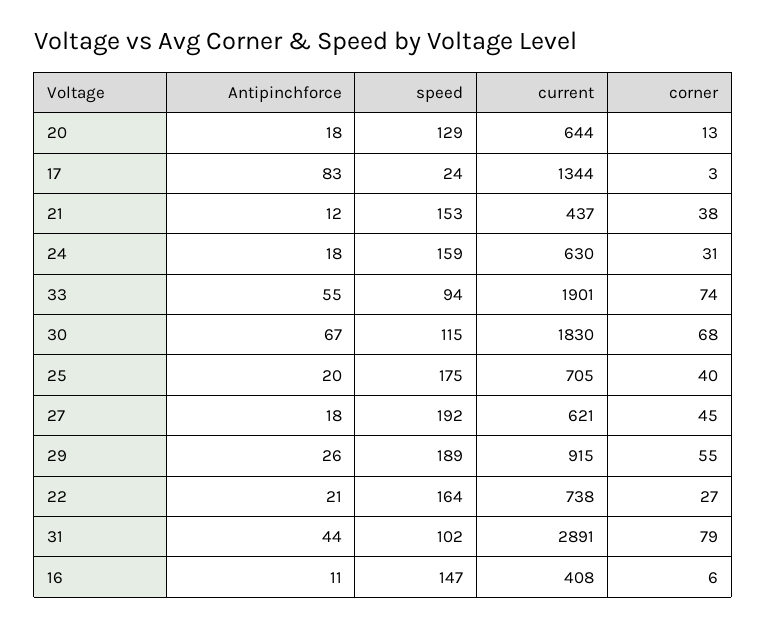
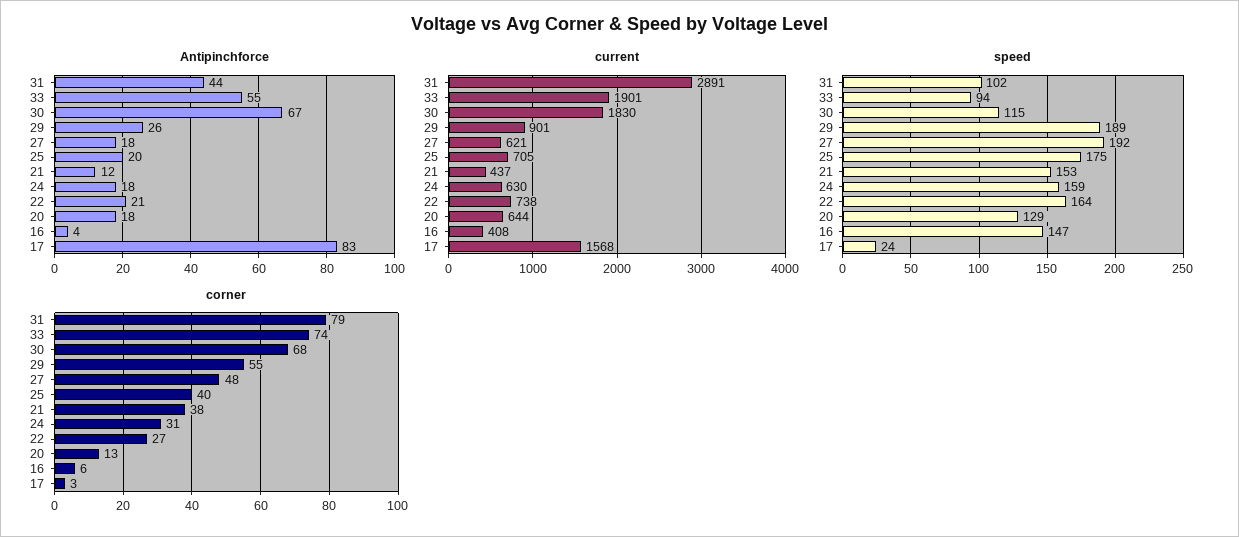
  {
    "Antipinchforce": {
      "20": 18,
      "17": 83,
      "21": 12,
      "24": 18,
      "33": 55,
      "30": 67,
      "25": 20,
      "27": 18,
      "29": 26,
      "22": 21,
      "31": 44,
-     "16": 11
+     "16": 4
    },
    "speed": {
      "20": 129,
      "17": 24,
      "21": 153,
      "24": 159,
      "33": 94,
      "30": 115,
      "25": 175,
      "27": 192,
      "29": 189,
      "22": 164,
      "31": 102,
      "16": 147
    },
    "current": {
      "20": 644,
-     "17": 1344,
+     "17": 1568,
      "21": 437,
      "24": 630,
      "33": 1901,
      "30": 1830,
      "25": 705,
      "27": 621,
-     "29": 915,
+     "29": 901,
      "22": 738,
      "31": 2891,
      "16": 408
    },
    "corner": {
      "20": 13,
      "17": 3,
      "21": 38,
      "24": 31,
      "33": 74,
      "30": 68,
      "25": 40,
-     "27": 45,
+     "27": 48,
      "29": 55,
      "22": 27,
      "31": 79,
      "16": 6
    }
  }

